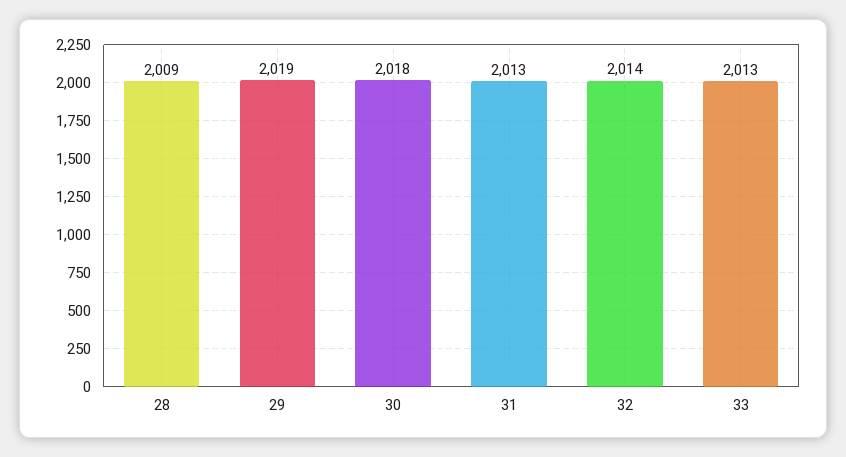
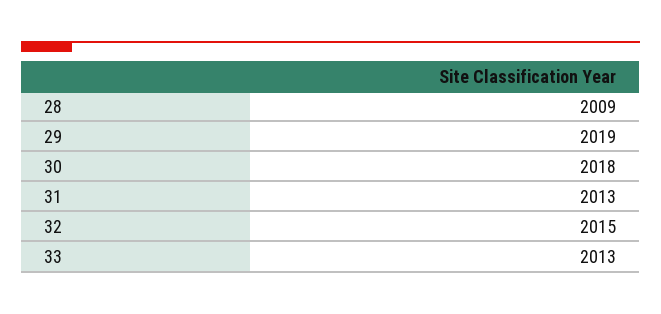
  {
    "28": 2009,
    "29": 2019,
    "30": 2018,
    "31": 2013,
-   "32": 2014,
+   "32": 2015,
    "33": 2013
  }

